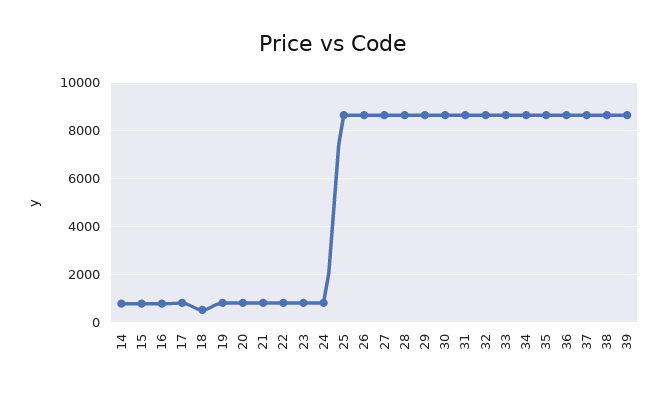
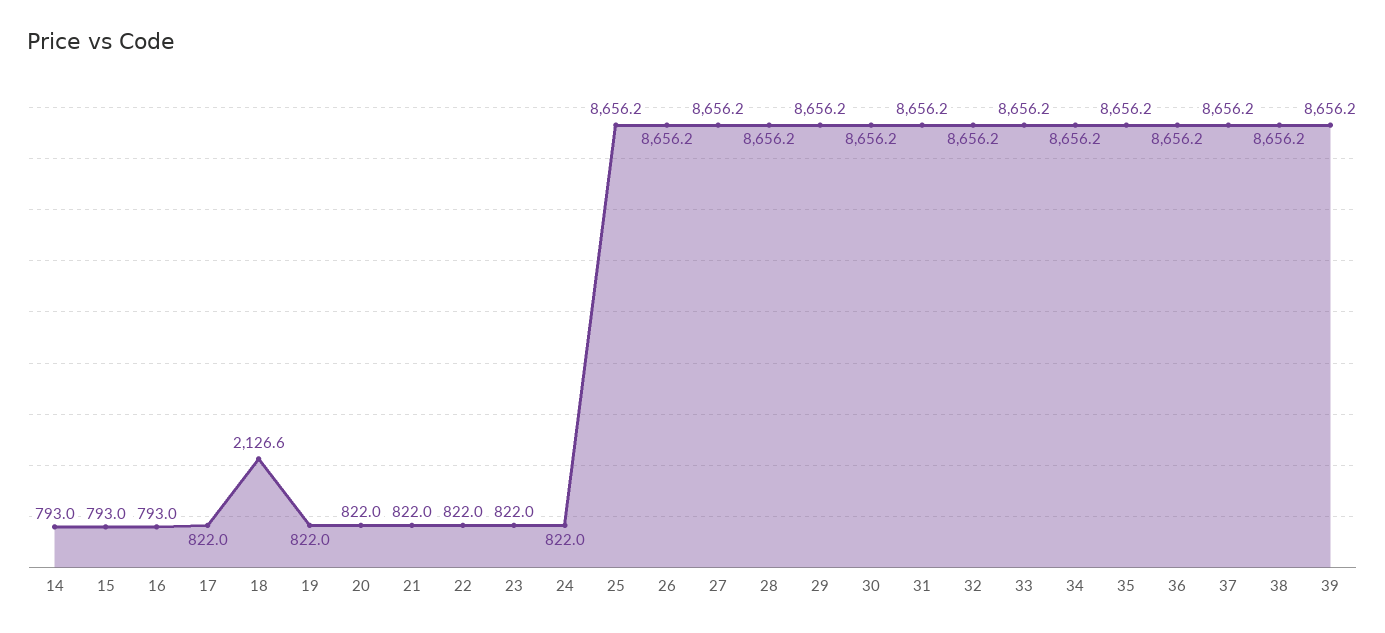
  {
    "14": 793,
    "15": 793,
    "16": 793,
    "17": 822,
-   "18": 500,
+   "18": 2126.6,
    "19": 822,
    "20": 822,
    "21": 822,
    "22": 822,
    "23": 822,
    "24": 822,
    "25": 8656.2,
    "26": 8656.2,
    "27": 8656.2,
    "28": 8656.2,
    "29": 8656.2,
    "30": 8656.2,
    "31": 8656.2,
    "32": 8656.2,
    "33": 8656.2,
    "34": 8656.2,
    "35": 8656.2,
    "36": 8656.2,
    "37": 8656.2,
    "38": 8656.2,
    "39": 8656.2
  }

